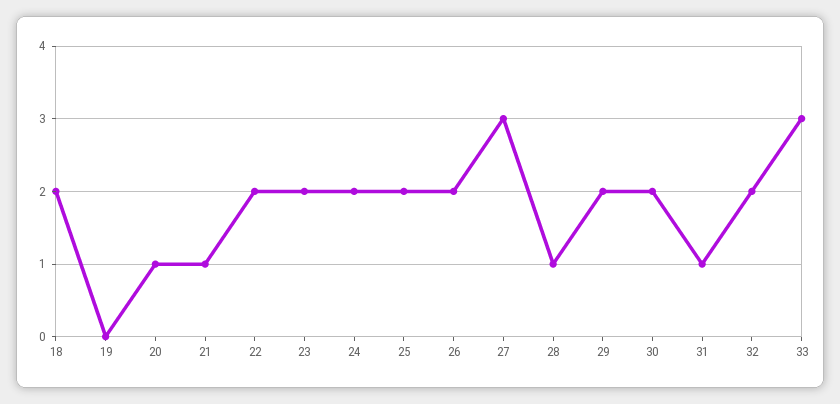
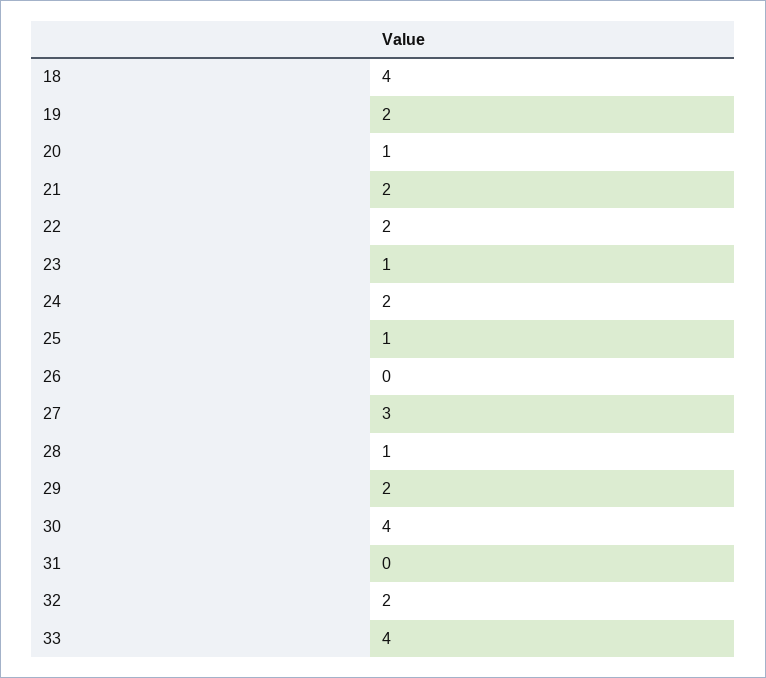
  {
-   "18": 2,
+   "18": 4,
-   "19": 0,
+   "19": 2,
    "20": 1,
-   "21": 1,
+   "21": 2,
    "22": 2,
-   "23": 2,
+   "23": 1,
    "24": 2,
-   "25": 2,
+   "25": 1,
-   "26": 2,
+   "26": 0,
    "27": 3,
    "28": 1,
    "29": 2,
-   "30": 2,
+   "30": 4,
-   "31": 1,
+   "31": 0,
    "32": 2,
-   "33": 3
+   "33": 4
  }

